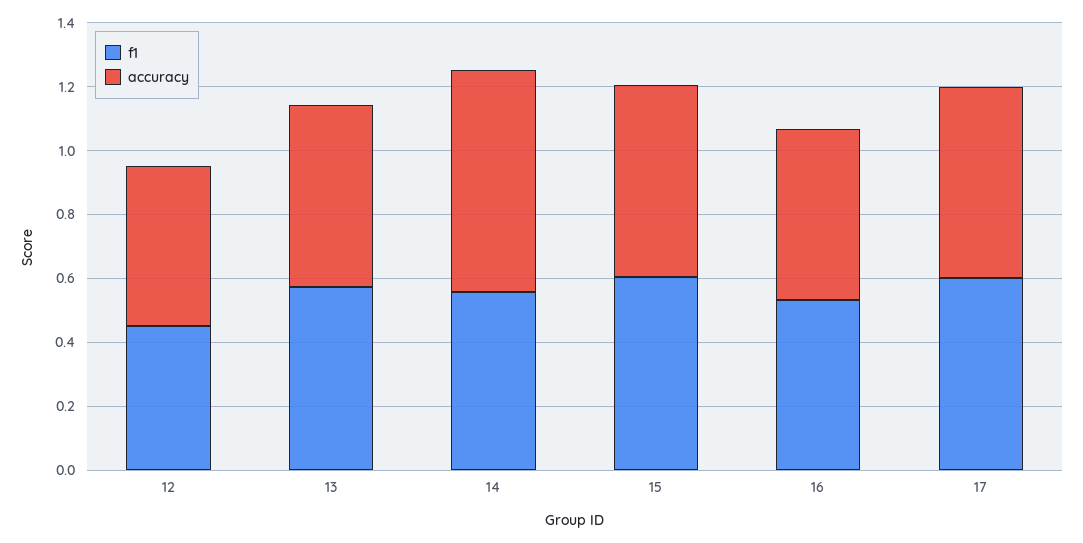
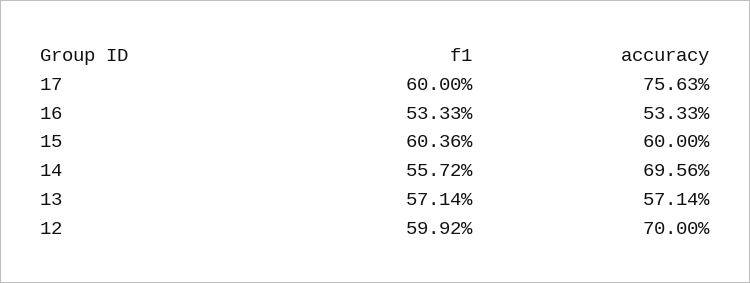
  {
    "f1": {
-     "12": 0.45,
+     "12": 0.5992,
      "13": 0.5714,
      "14": 0.5572,
      "15": 0.6036,
      "16": 0.5333,
      "17": 0.6
    },
    "accuracy": {
-     "12": 0.5,
+     "12": 0.7,
      "13": 0.5714,
      "14": 0.6956,
      "15": 0.6,
      "16": 0.5333,
-     "17": 0.6
+     "17": 0.7563
    }
  }

